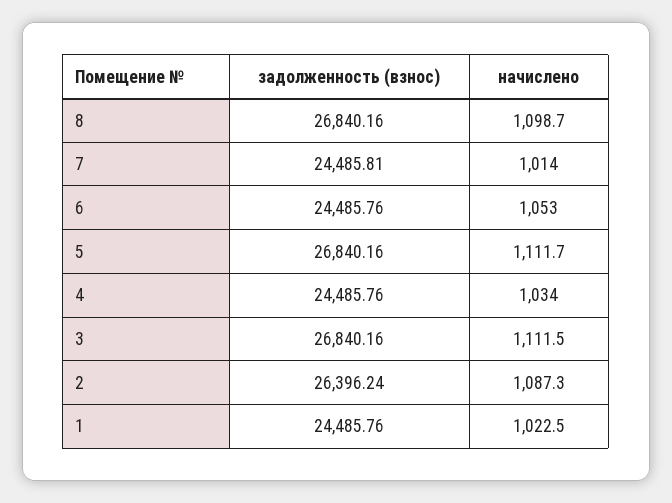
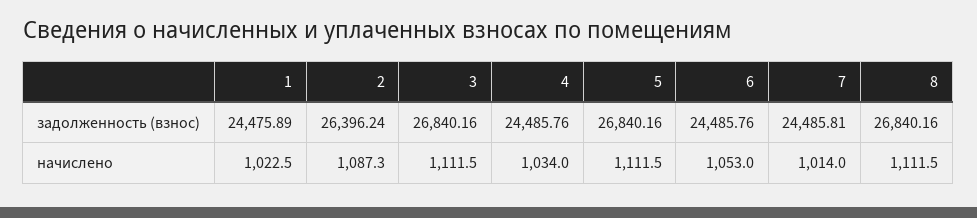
  {
    "задолженность (взнос)": {
      "8": 26840.16,
      "7": 24485.81,
      "6": 24485.76,
      "5": 26840.16,
      "4": 24485.76,
      "3": 26840.16,
      "2": 26396.24,
-     "1": 24485.76
+     "1": 24475.89
    },
    "начислено": {
-     "8": 1098.7,
+     "8": 1111.5,
      "7": 1014,
      "6": 1053,
-     "5": 1111.7,
+     "5": 1111.5,
      "4": 1034,
      "3": 1111.5,
      "2": 1087.3,
      "1": 1022.5
    }
  }

